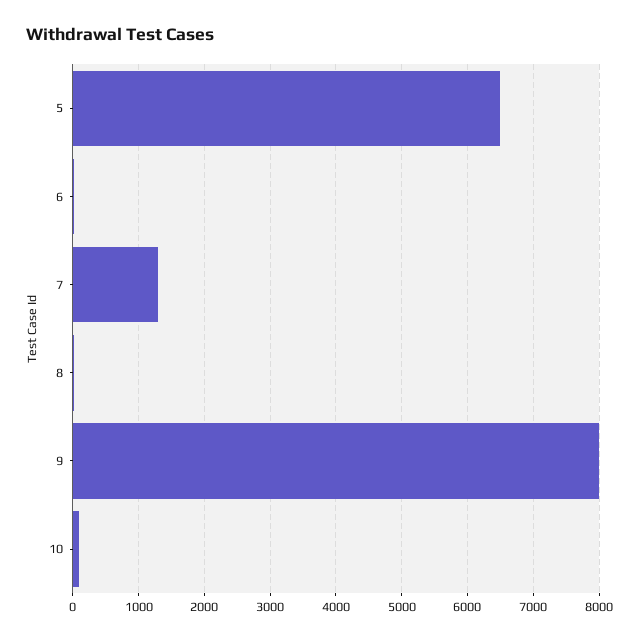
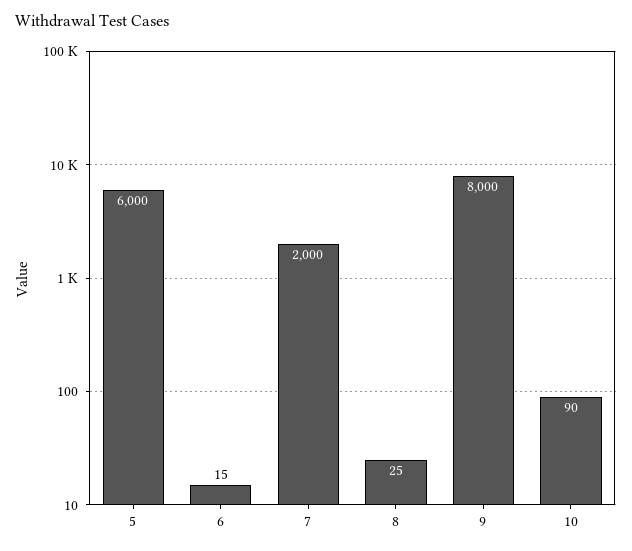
  {
-   "5": 6500,
+   "5": 6000,
    "6": 15,
-   "7": 1300,
+   "7": 2000,
    "8": 25,
    "9": 8000,
    "10": 90
  }

